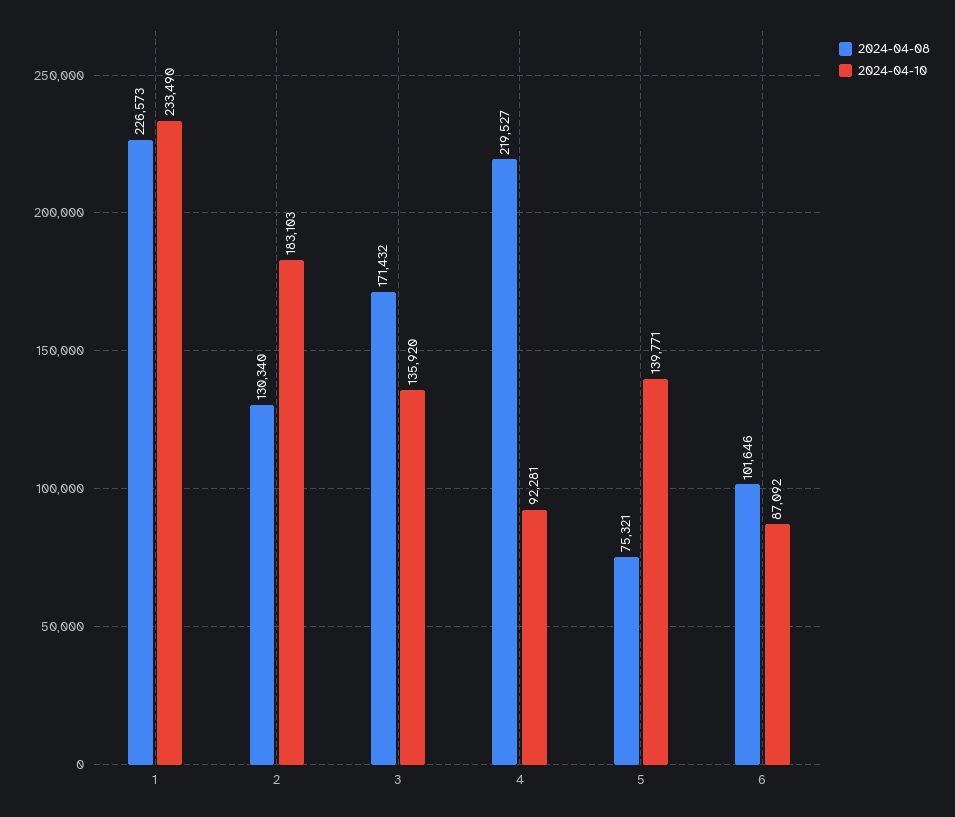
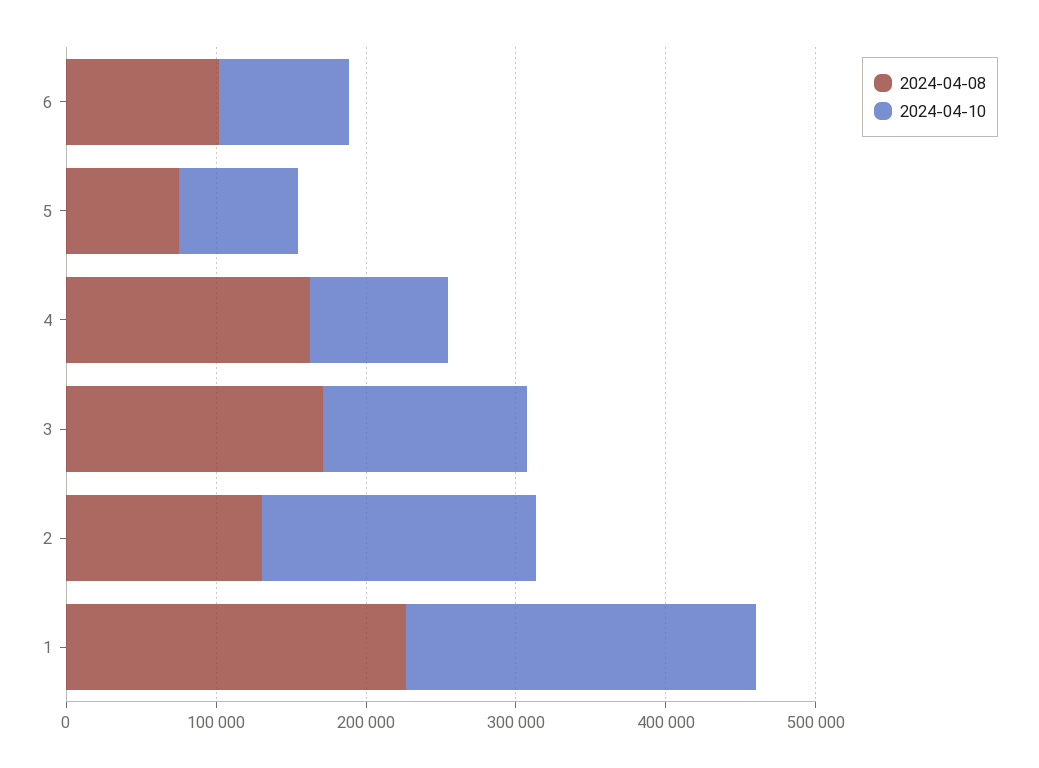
  {
    "2024-04-08": {
      "1": 226573,
      "2": 130340,
      "3": 171432,
-     "4": 219527,
+     "4": 160000,
      "5": 75321,
      "6": 101646
    },
    "2024-04-10": {
      "1": 233490,
      "2": 183103,
      "3": 135920,
      "4": 92281,
-     "5": 139771,
+     "5": 80000,
      "6": 87092
    }
  }

